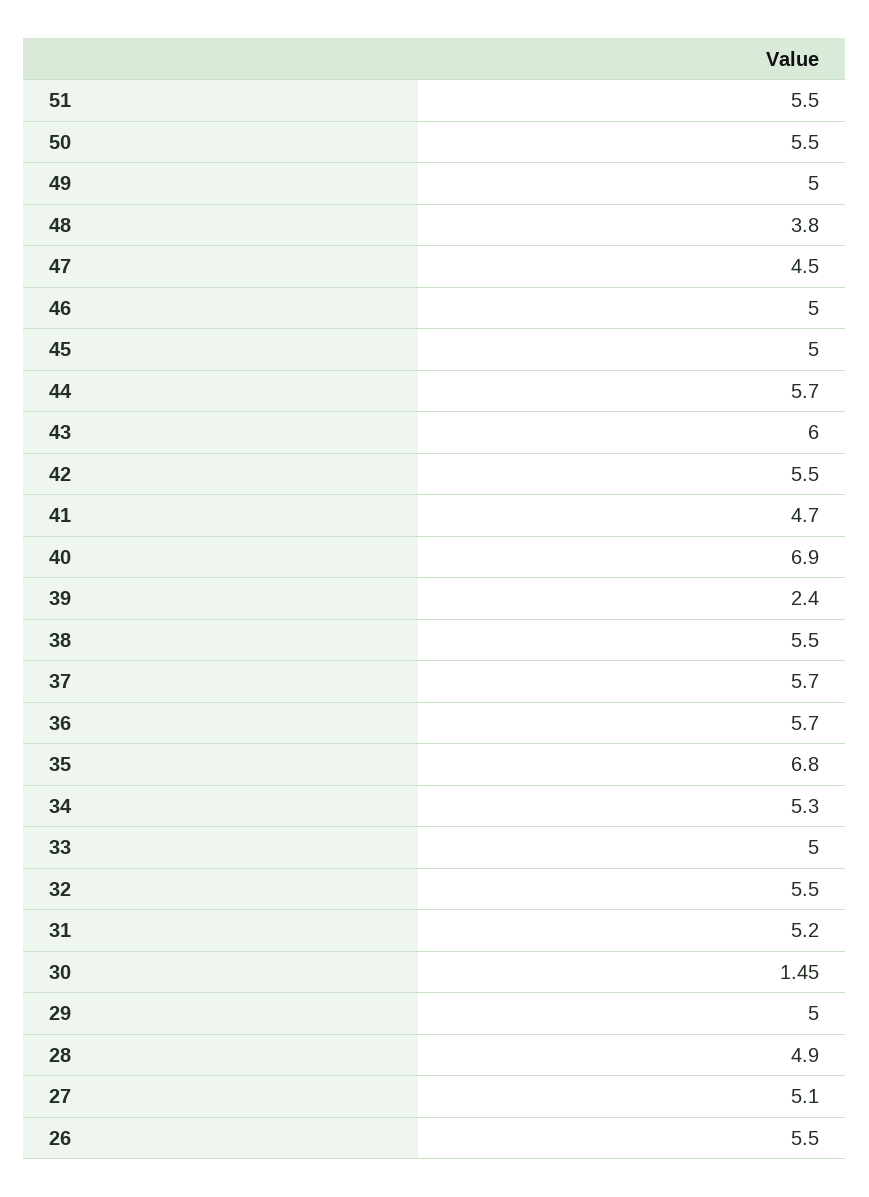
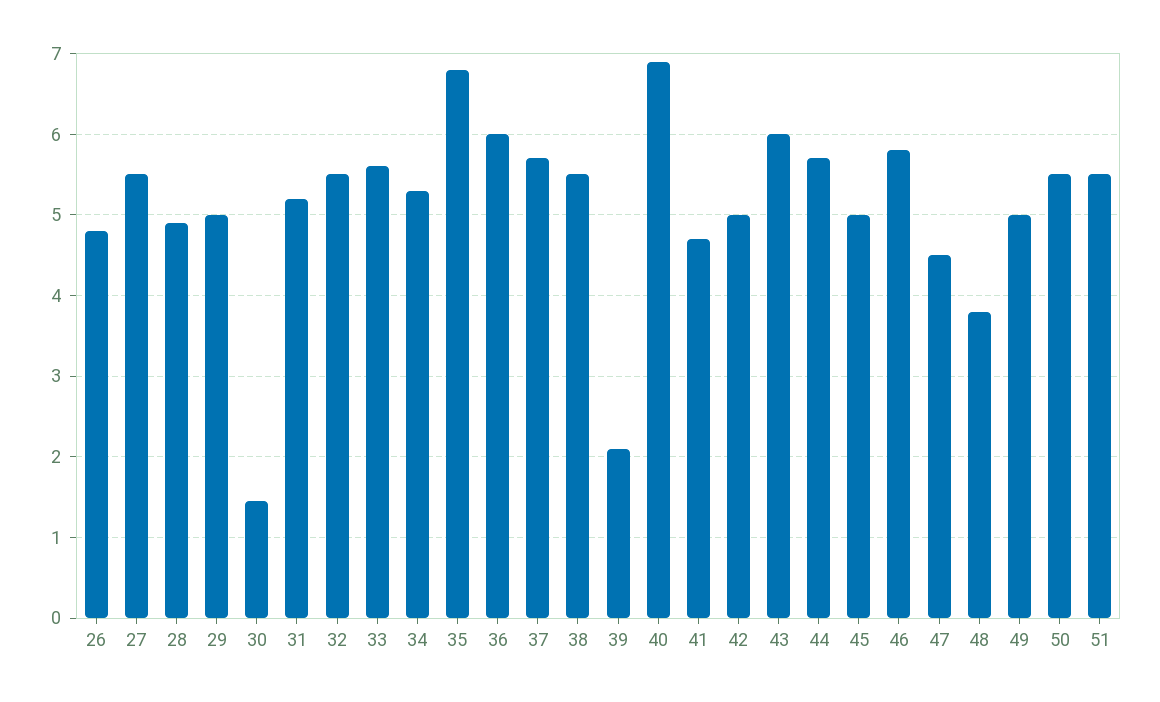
  {
    "51": 5.5,
    "50": 5.5,
    "49": 5,
    "48": 3.8,
    "47": 4.5,
-   "46": 5,
+   "46": 5.8,
    "45": 5,
    "44": 5.7,
    "43": 6,
-   "42": 5.5,
+   "42": 5,
    "41": 4.7,
    "40": 6.9,
-   "39": 2.4,
+   "39": 2.1,
    "38": 5.5,
    "37": 5.7,
-   "36": 5.7,
+   "36": 6,
    "35": 6.8,
    "34": 5.3,
-   "33": 5,
+   "33": 5.6,
    "32": 5.5,
    "31": 5.2,
    "30": 1.45,
    "29": 5,
    "28": 4.9,
-   "27": 5.1,
+   "27": 5.5,
-   "26": 5.5
+   "26": 4.8
  }

